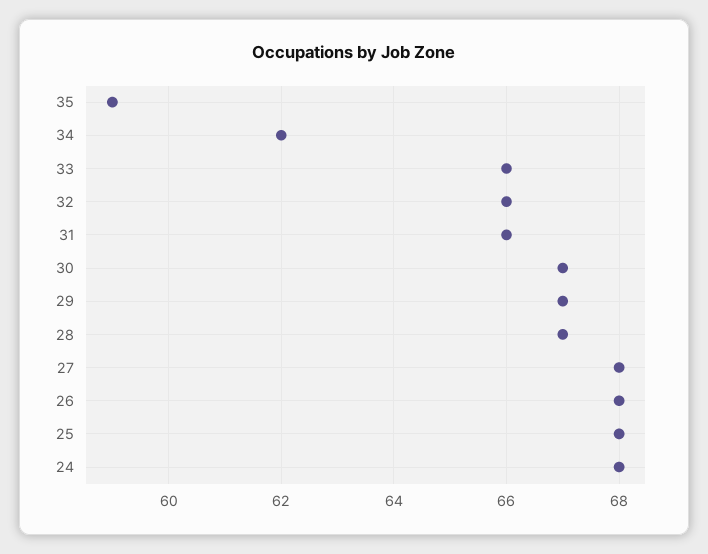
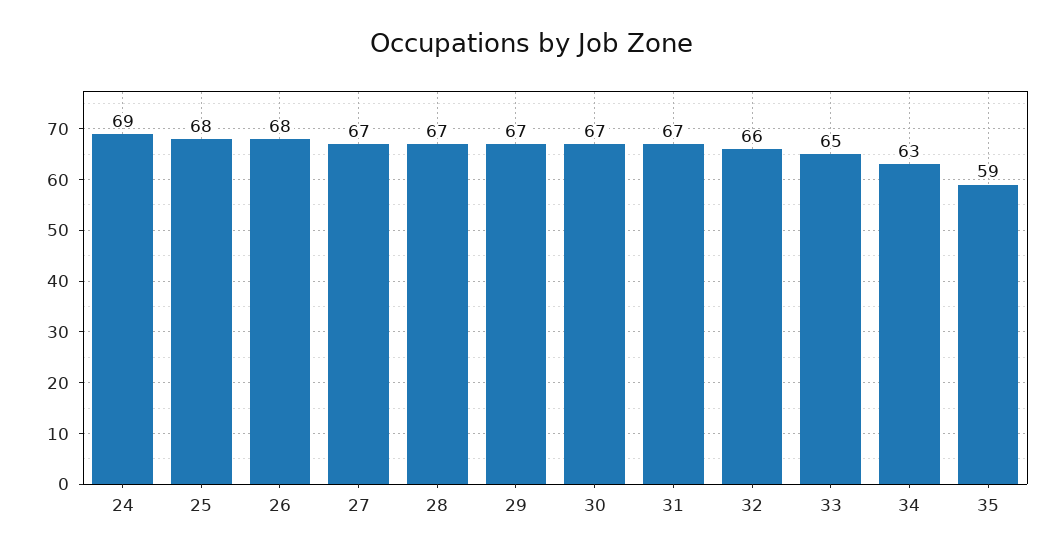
  {
    "35": 59,
-   "34": 62,
+   "34": 63,
-   "33": 66,
+   "33": 65,
    "32": 66,
-   "31": 66,
+   "31": 67,
    "30": 67,
    "29": 67,
    "28": 67,
-   "27": 68,
+   "27": 67,
    "26": 68,
    "25": 68,
-   "24": 68
+   "24": 69
  }

